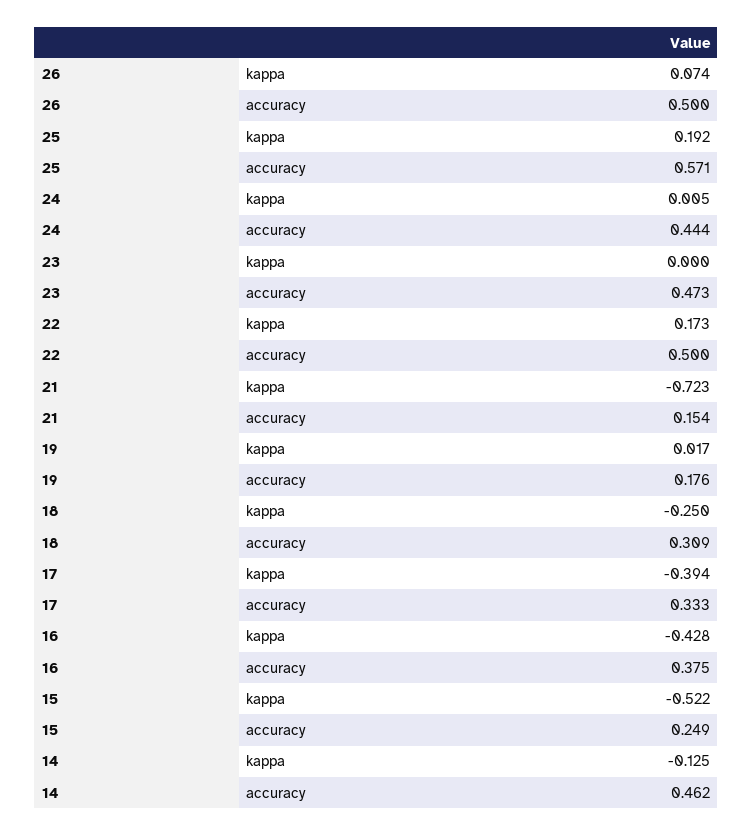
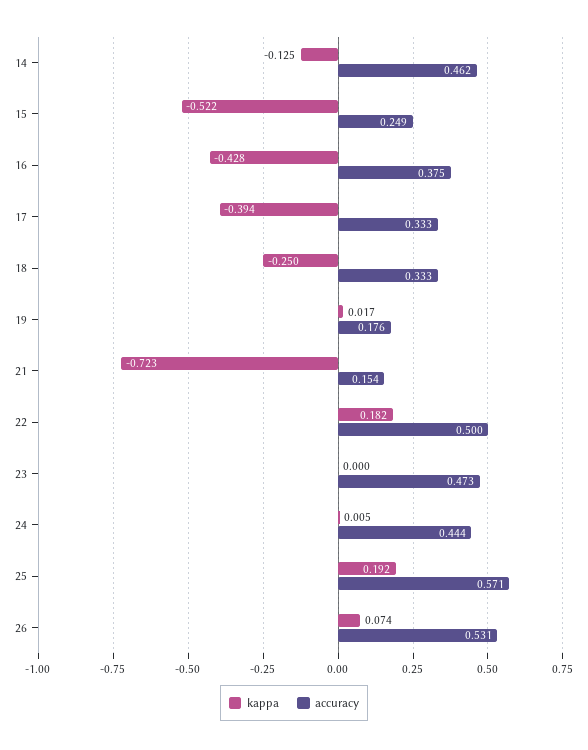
  {
    "kappa": {
      "26": 0.074,
      "25": 0.192,
      "24": 0.005,
      "23": 0,
-     "22": 0.173,
+     "22": 0.182,
      "21": -0.723,
      "19": 0.017,
      "18": -0.25,
      "17": -0.394,
      "16": -0.428,
      "15": -0.522,
      "14": -0.125
    },
    "accuracy": {
-     "26": 0.5,
+     "26": 0.531,
      "25": 0.571,
      "24": 0.444,
      "23": 0.473,
      "22": 0.5,
      "21": 0.154,
      "19": 0.176,
-     "18": 0.309,
+     "18": 0.333,
      "17": 0.333,
      "16": 0.375,
      "15": 0.249,
      "14": 0.462
    }
  }

